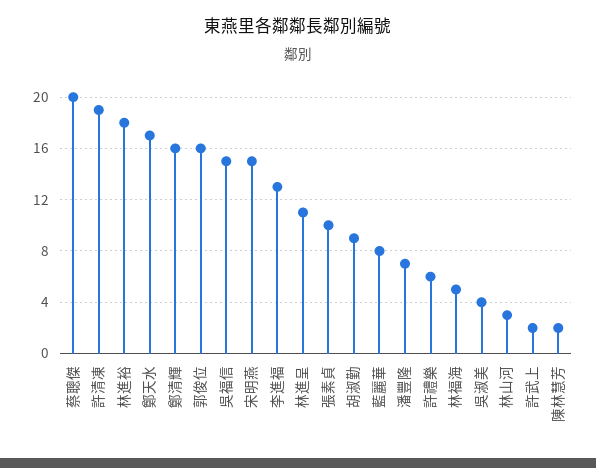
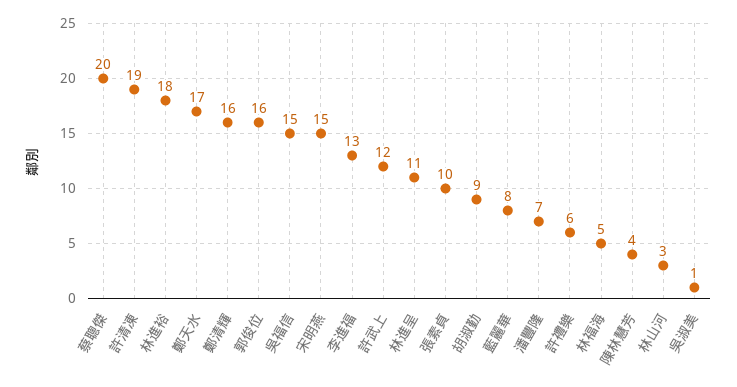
  {
    "蔡聰傑": 20,
    "許清凍": 19,
    "林進裕": 18,
    "鄭天水": 17,
    "鄭清輝": 16,
    "郭俊位": 16,
    "吳福信": 15,
    "宋明燕": 15,
    "李進福": 13,
    "林進呈": 11,
    "張素貞": 10,
    "胡淑勤": 9,
    "藍麗華": 8,
    "潘豐隆": 7,
    "許禮樂": 6,
    "林福海": 5,
-   "吳淑美": 4,
+   "吳淑美": 1,
    "林山河": 3,
-   "許武上": 2,
+   "許武上": 12,
-   "陳林慧芳": 2
+   "陳林慧芳": 4
  }

